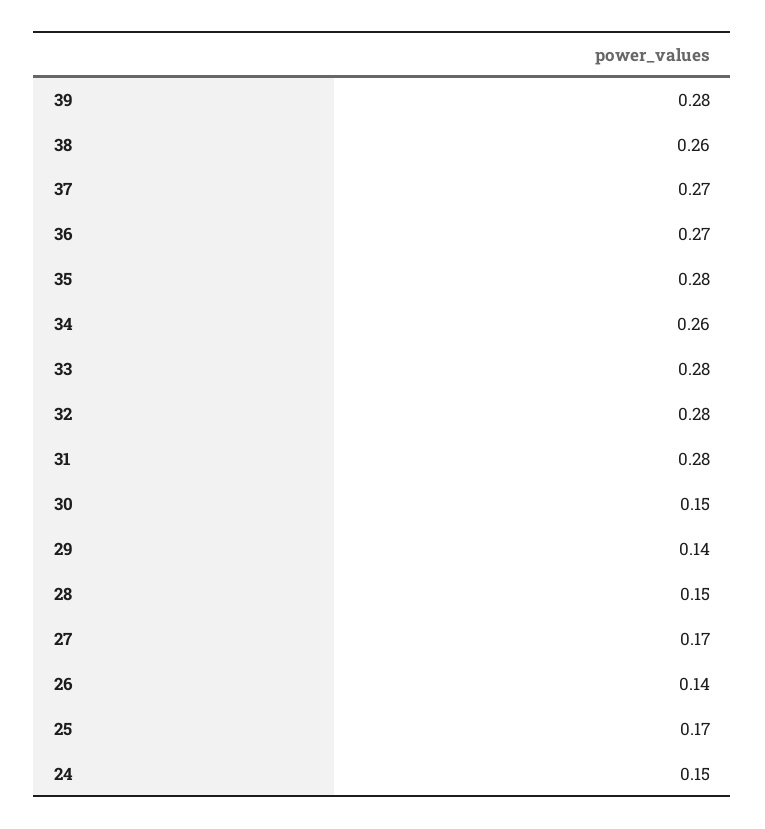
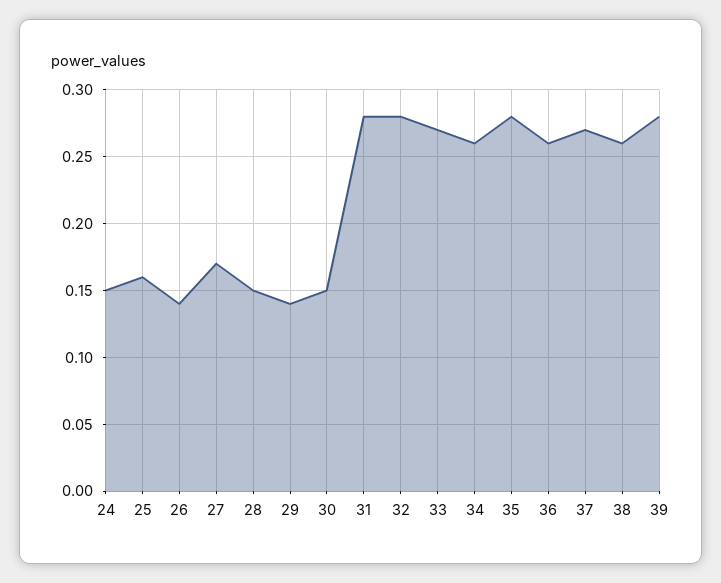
  {
    "39": 0.28,
    "38": 0.26,
    "37": 0.27,
-   "36": 0.27,
+   "36": 0.26,
    "35": 0.28,
    "34": 0.26,
-   "33": 0.28,
+   "33": 0.27,
    "32": 0.28,
    "31": 0.28,
    "30": 0.15,
    "29": 0.14,
    "28": 0.15,
    "27": 0.17,
    "26": 0.14,
-   "25": 0.17,
+   "25": 0.16,
    "24": 0.15
  }

